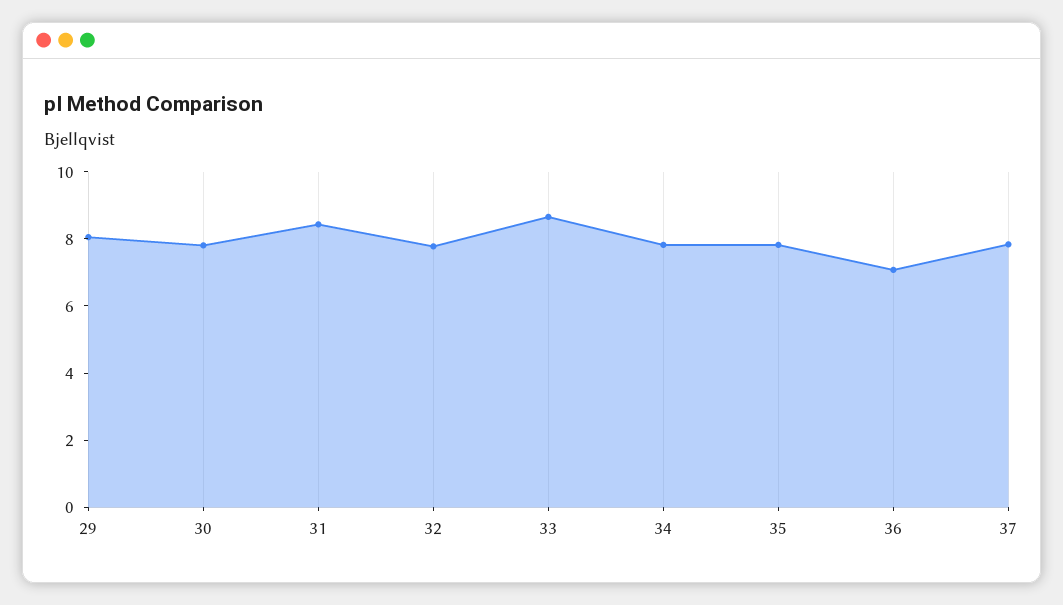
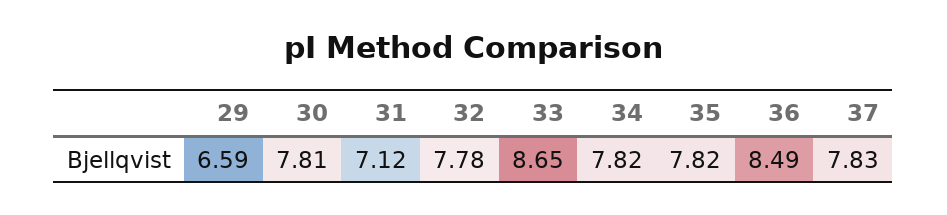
  {
-   "29": 8,
+   "29": 6.59,
    "30": 7.81,
-   "31": 8.5,
+   "31": 7.12,
    "32": 7.78,
    "33": 8.65,
    "34": 7.82,
    "35": 7.82,
-   "36": 7,
+   "36": 8.49,
    "37": 7.83
  }

